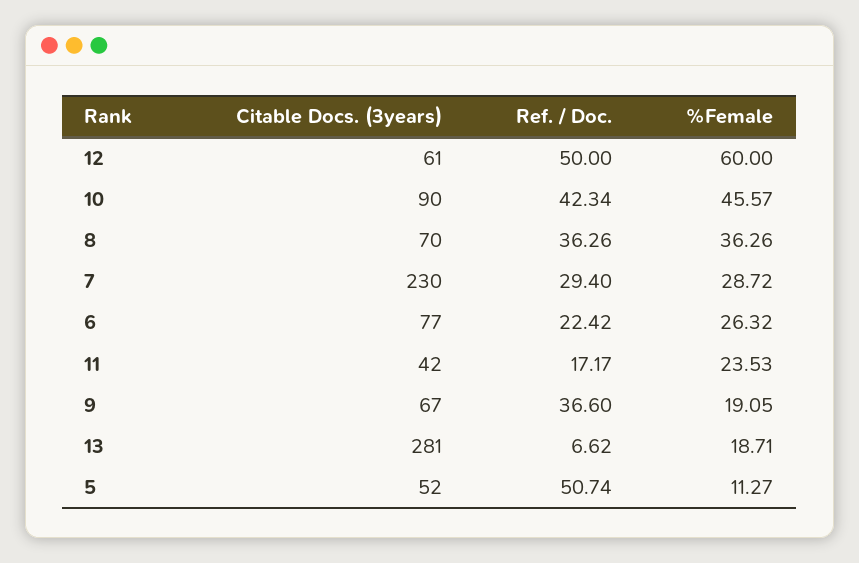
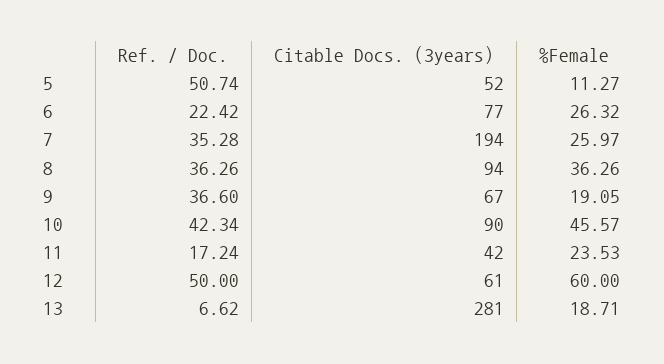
  {
    "Citable Docs. (3years)": {
      "12": 61,
      "10": 90,
-     "8": 70,
+     "8": 94,
-     "7": 230,
+     "7": 194,
      "6": 77,
      "11": 42,
      "9": 67,
      "13": 281,
      "5": 52
    },
    "Ref. / Doc.": {
      "12": 50,
      "10": 42.34,
      "8": 36.26,
-     "7": 29.4,
+     "7": 35.28,
      "6": 22.42,
-     "11": 17.17,
+     "11": 17.24,
      "9": 36.6,
      "13": 6.62,
      "5": 50.74
    },
    "%Female": {
      "12": 60,
      "10": 45.57,
      "8": 36.26,
-     "7": 28.72,
+     "7": 25.97,
      "6": 26.32,
      "11": 23.53,
      "9": 19.05,
      "13": 18.71,
      "5": 11.27
    }
  }

